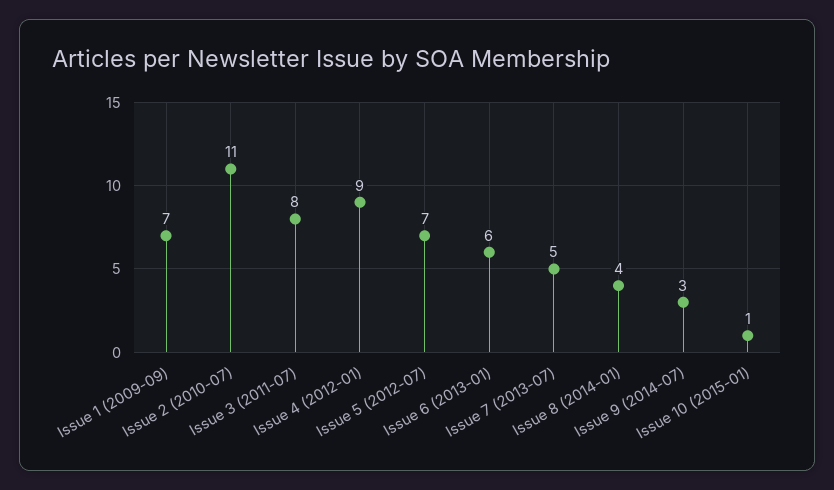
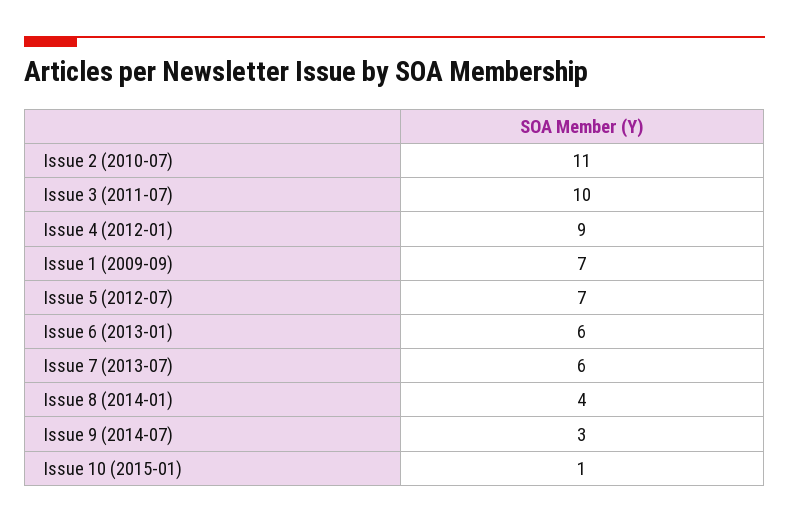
  {
    "Issue 1 (2009-09)": 7,
    "Issue 2 (2010-07)": 11,
-   "Issue 3 (2011-07)": 8,
+   "Issue 3 (2011-07)": 10,
    "Issue 4 (2012-01)": 9,
    "Issue 5 (2012-07)": 7,
    "Issue 6 (2013-01)": 6,
-   "Issue 7 (2013-07)": 5,
+   "Issue 7 (2013-07)": 6,
    "Issue 8 (2014-01)": 4,
    "Issue 9 (2014-07)": 3,
    "Issue 10 (2015-01)": 1
  }

